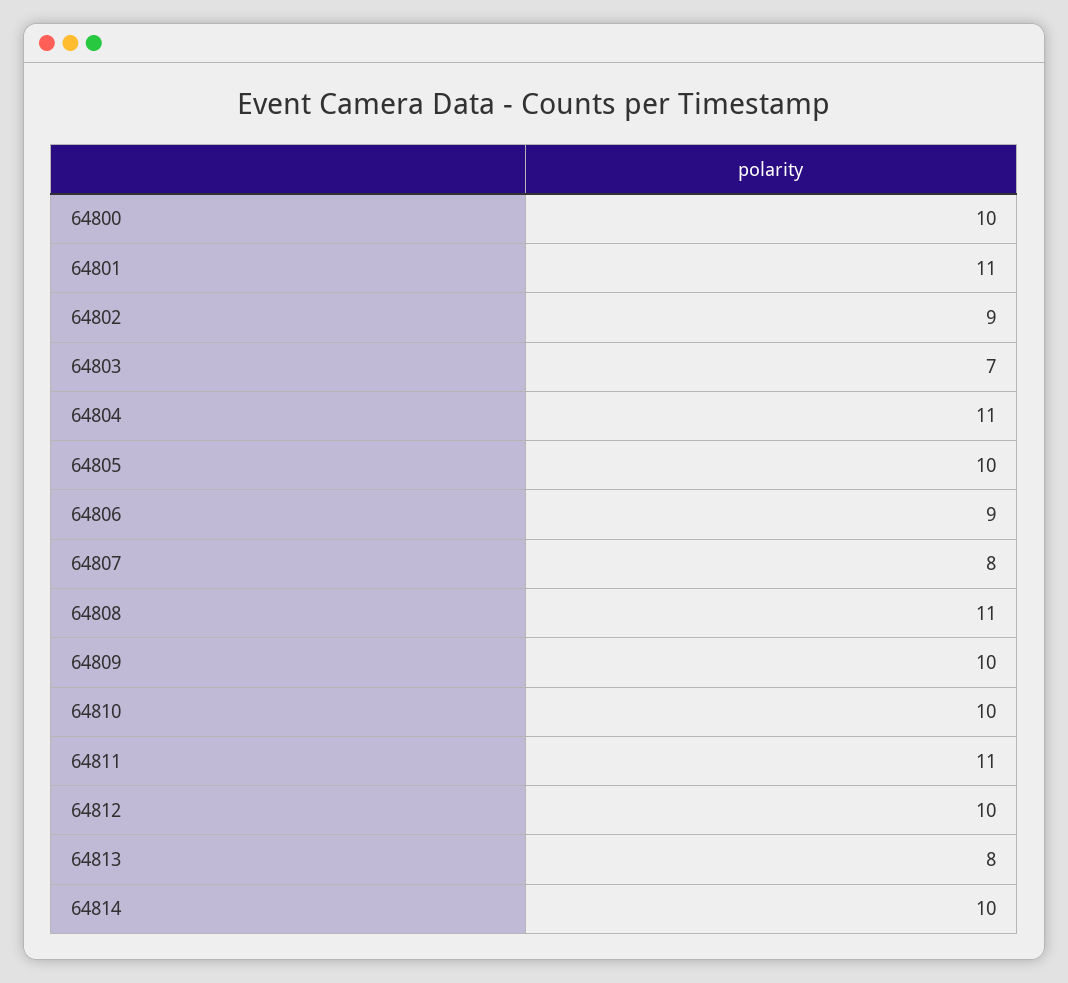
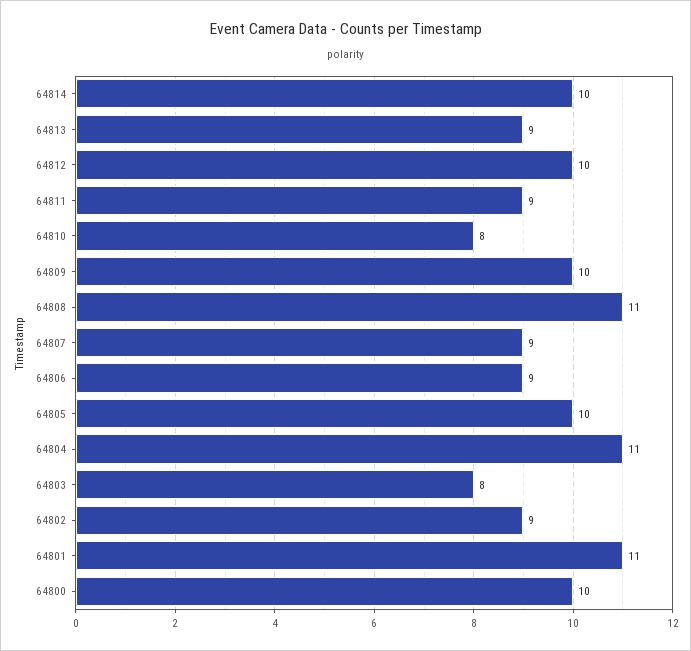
  {
    "64800": 10,
    "64801": 11,
    "64802": 9,
-   "64803": 7,
+   "64803": 8,
    "64804": 11,
    "64805": 10,
    "64806": 9,
-   "64807": 8,
+   "64807": 9,
    "64808": 11,
    "64809": 10,
-   "64810": 10,
+   "64810": 8,
-   "64811": 11,
+   "64811": 9,
    "64812": 10,
-   "64813": 8,
+   "64813": 9,
    "64814": 10
  }

